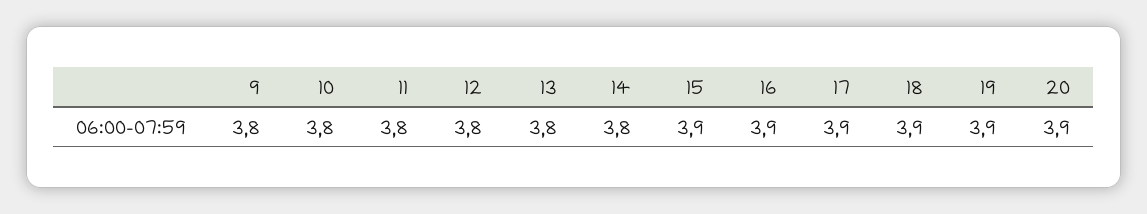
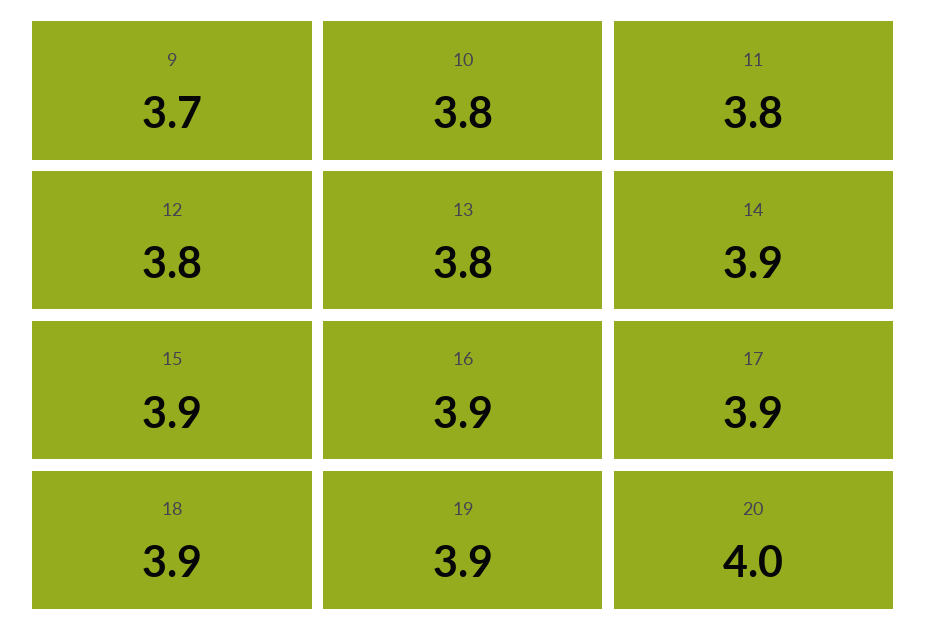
  {
-   "9": 3.8,
+   "9": 3.7,
    "10": 3.8,
    "11": 3.8,
    "12": 3.8,
    "13": 3.8,
-   "14": 3.8,
+   "14": 3.9,
    "15": 3.9,
    "16": 3.9,
    "17": 3.9,
    "18": 3.9,
    "19": 3.9,
-   "20": 3.9
+   "20": 4
  }

